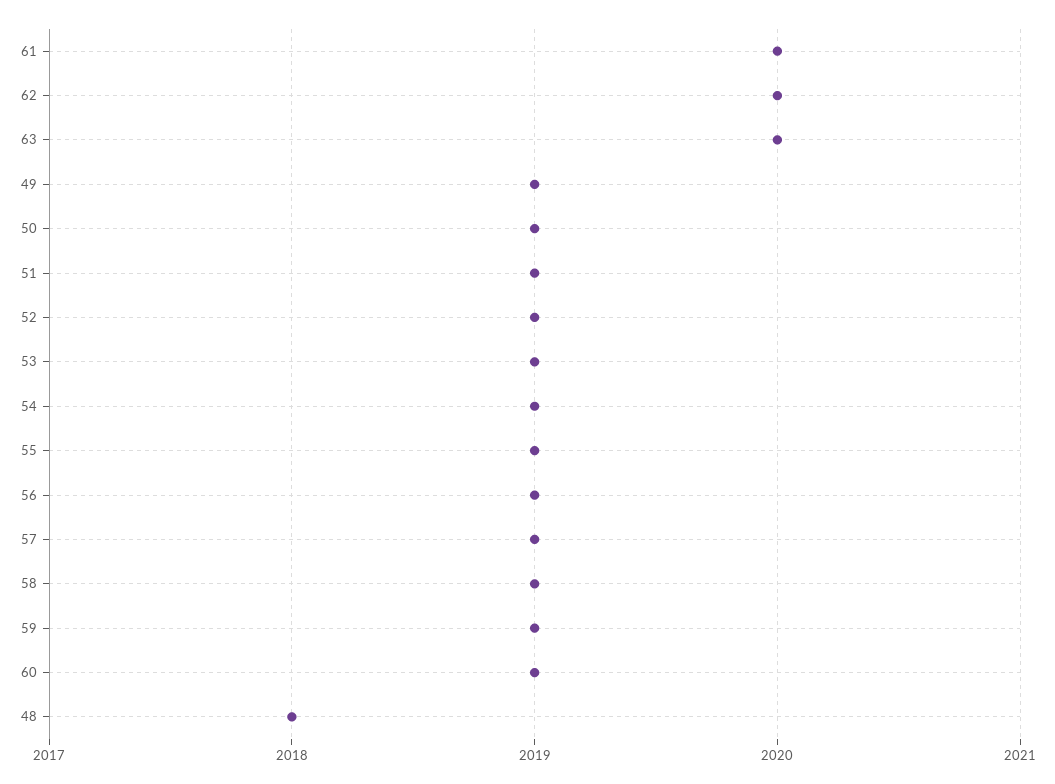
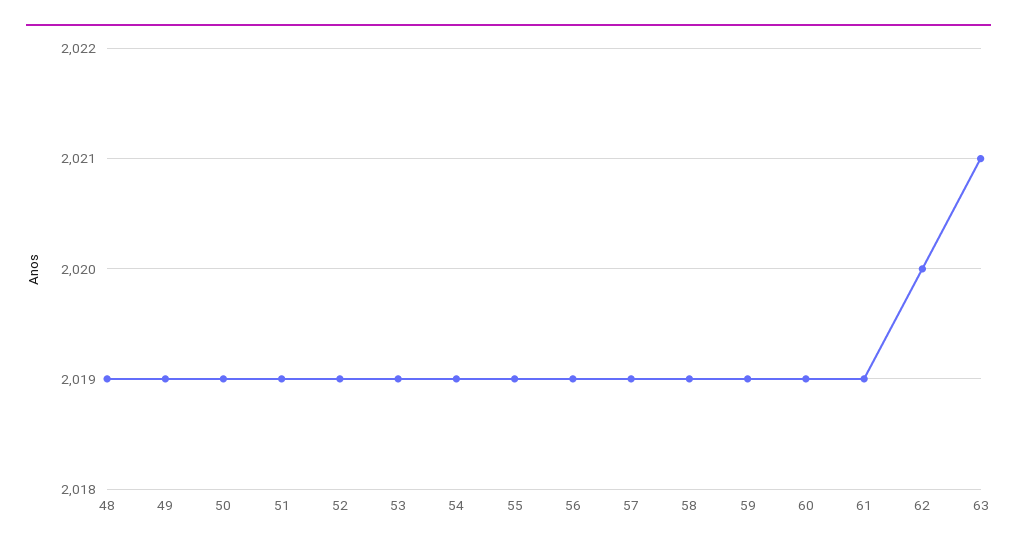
  {
-   "61": 2020,
+   "61": 2019,
    "62": 2020,
-   "63": 2020,
+   "63": 2021,
    "49": 2019,
    "50": 2019,
    "51": 2019,
    "52": 2019,
    "53": 2019,
    "54": 2019,
    "55": 2019,
    "56": 2019,
    "57": 2019,
    "58": 2019,
    "59": 2019,
    "60": 2019,
-   "48": 2018
+   "48": 2019
  }

